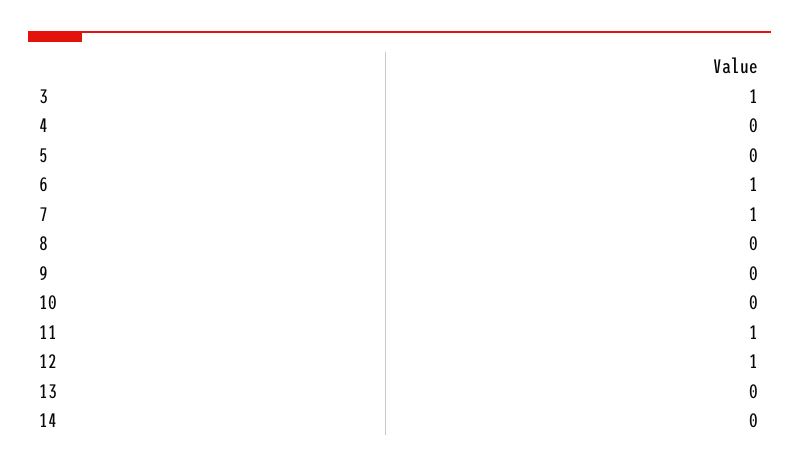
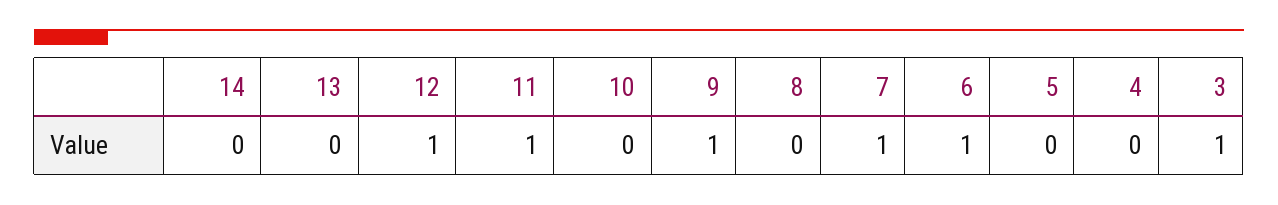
  {
    "3": 1,
    "4": 0,
    "5": 0,
    "6": 1,
    "7": 1,
    "8": 0,
-   "9": 0,
+   "9": 1,
    "10": 0,
    "11": 1,
    "12": 1,
    "13": 0,
    "14": 0
  }

